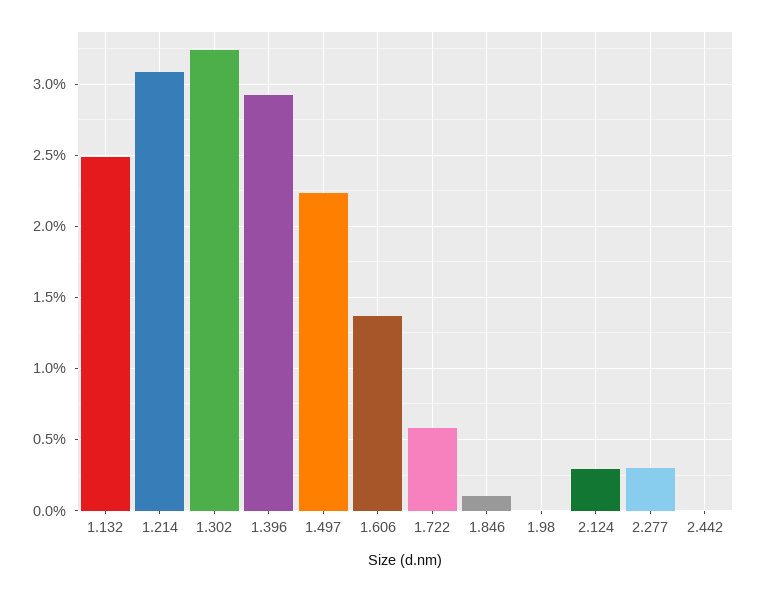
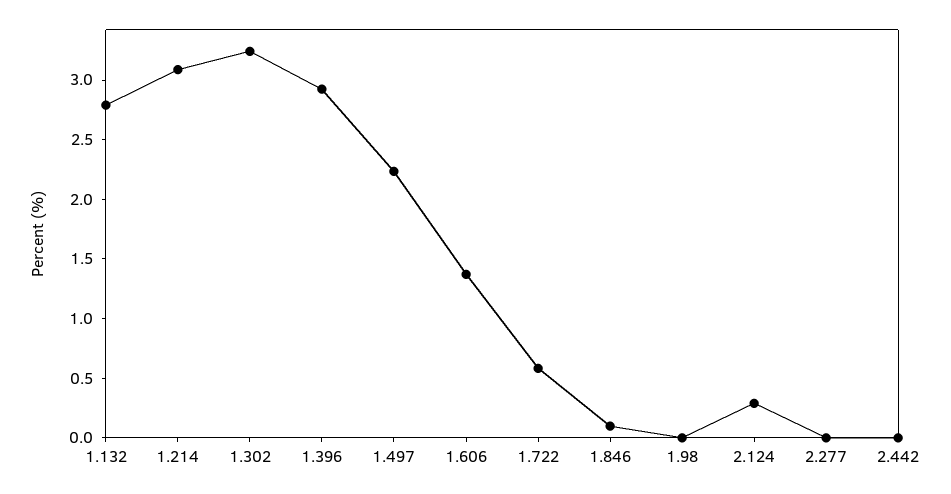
  {
-   "1.132": 2.5,
+   "1.132": 2.8,
    "1.214": 3.1,
    "1.302": 3.25,
    "1.396": 2.9,
    "1.497": 2.25,
    "1.606": 1.35,
    "1.722": 0.6,
    "1.846": 0.1,
    "1.98": 0,
    "2.124": 0.3,
-   "2.277": 0.3,
+   "2.277": 0,
    "2.442": 0
  }

